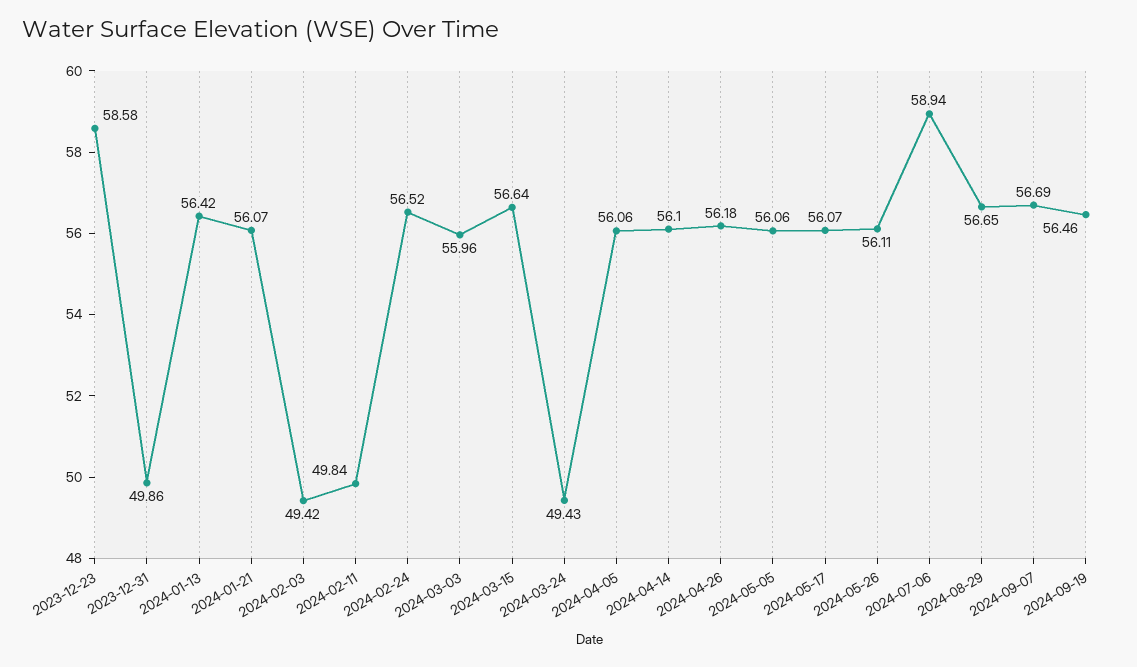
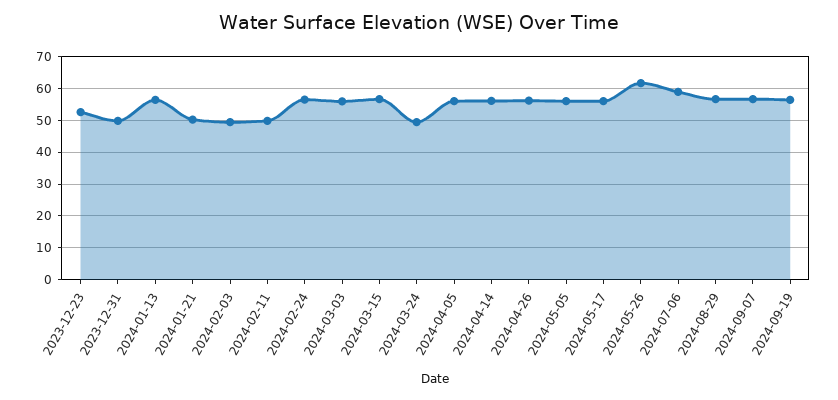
  {
-   "2023-12-23": 58.58,
+   "2023-12-23": 52,
    "2023-12-31": 49.86,
    "2024-01-13": 56.42,
-   "2024-01-21": 56.07,
+   "2024-01-21": 50,
    "2024-02-03": 49.42,
    "2024-02-11": 49.84,
    "2024-02-24": 56.52,
    "2024-03-03": 55.96,
    "2024-03-15": 56.64,
    "2024-03-24": 49.43,
    "2024-04-05": 56.06,
    "2024-04-14": 56.1,
    "2024-04-26": 56.18,
    "2024-05-05": 56.06,
    "2024-05-17": 56.07,
-   "2024-05-26": 56.11,
+   "2024-05-26": 62,
    "2024-07-06": 58.94,
    "2024-08-29": 56.65,
    "2024-09-07": 56.69,
    "2024-09-19": 56.46
  }

